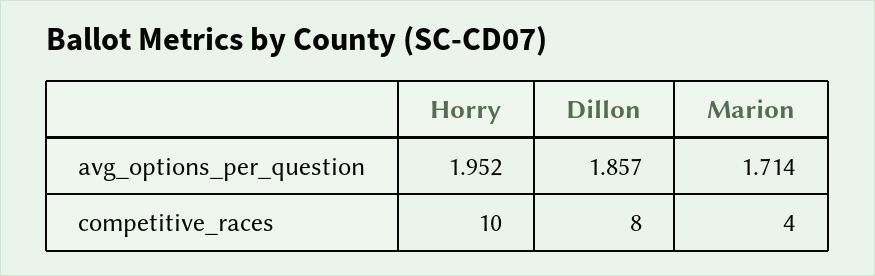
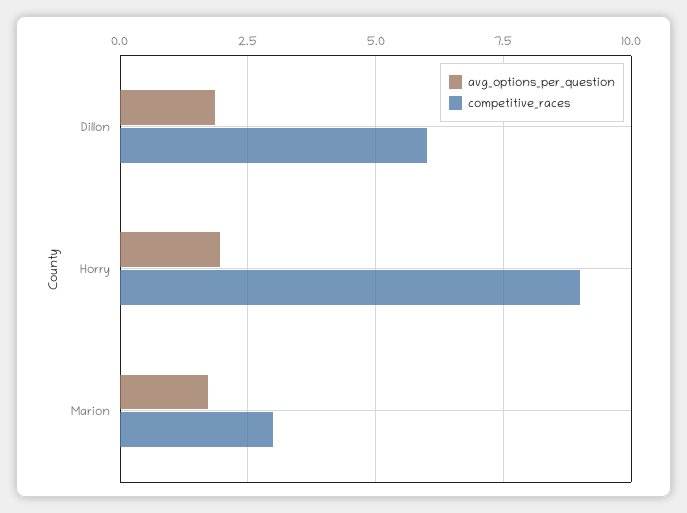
  {
    "avg_options_per_question": {
      "Horry": 1.952,
      "Dillon": 1.857,
      "Marion": 1.714
    },
    "competitive_races": {
-     "Horry": 10,
+     "Horry": 9,
-     "Dillon": 8,
+     "Dillon": 6,
-     "Marion": 4
+     "Marion": 3
    }
  }

